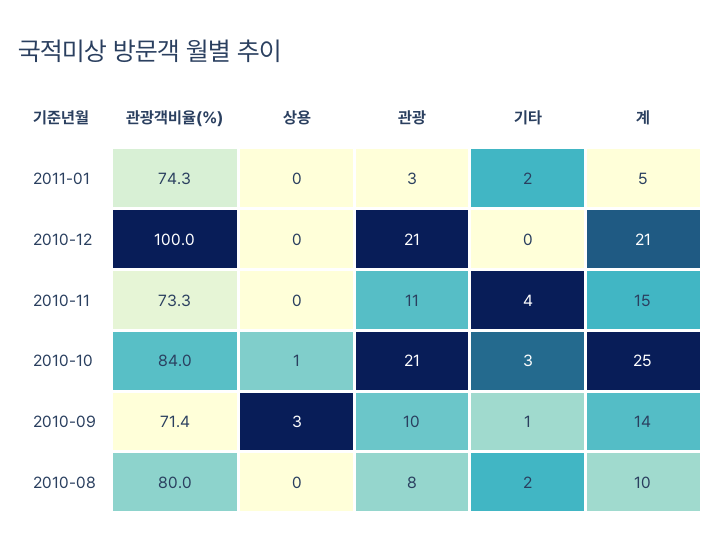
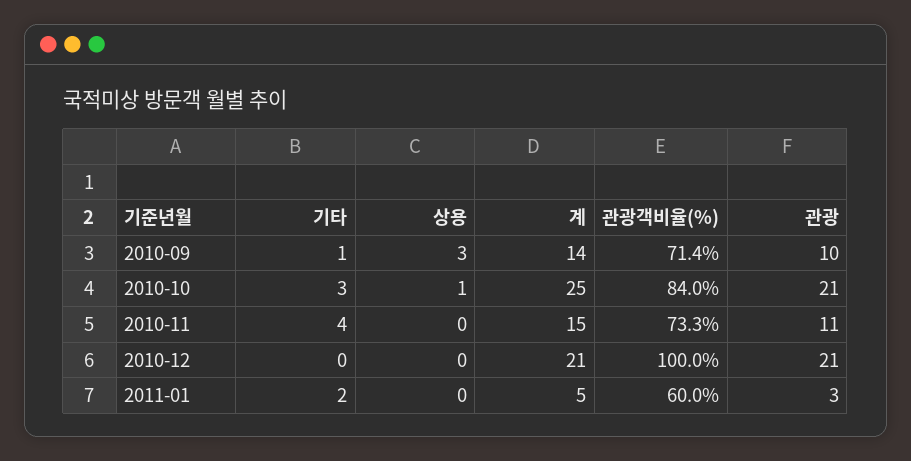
  {
    "관광객비율(%)": {
-     "2011-01": 74.3,
+     "2011-01": 60,
      "2010-12": 100,
      "2010-11": 73.3,
      "2010-10": 84,
-     "2010-09": 71.4,
+     "2010-09": 71.4
-     "2010-08": 80
    },
    "상용": {
      "2011-01": 0,
      "2010-12": 0,
      "2010-11": 0,
      "2010-10": 1,
-     "2010-09": 3,
+     "2010-09": 3
-     "2010-08": 0
    },
    "관광": {
      "2011-01": 3,
      "2010-12": 21,
      "2010-11": 11,
      "2010-10": 21,
-     "2010-09": 10,
+     "2010-09": 10
-     "2010-08": 8
    },
    "기타": {
      "2011-01": 2,
      "2010-12": 0,
      "2010-11": 4,
      "2010-10": 3,
-     "2010-09": 1,
+     "2010-09": 1
-     "2010-08": 2
    },
    "계": {
      "2011-01": 5,
      "2010-12": 21,
      "2010-11": 15,
      "2010-10": 25,
-     "2010-09": 14,
+     "2010-09": 14
-     "2010-08": 10
    }
  }

